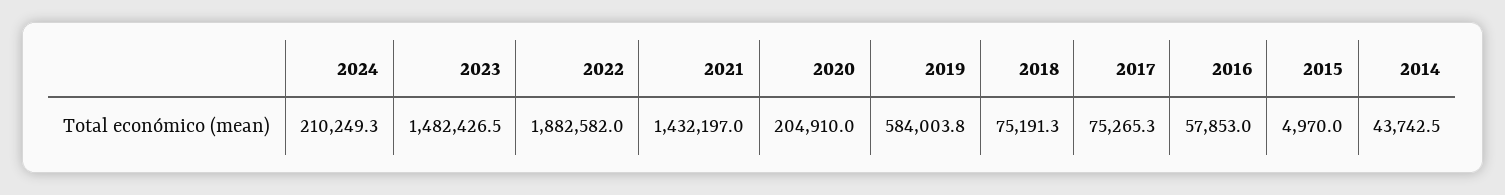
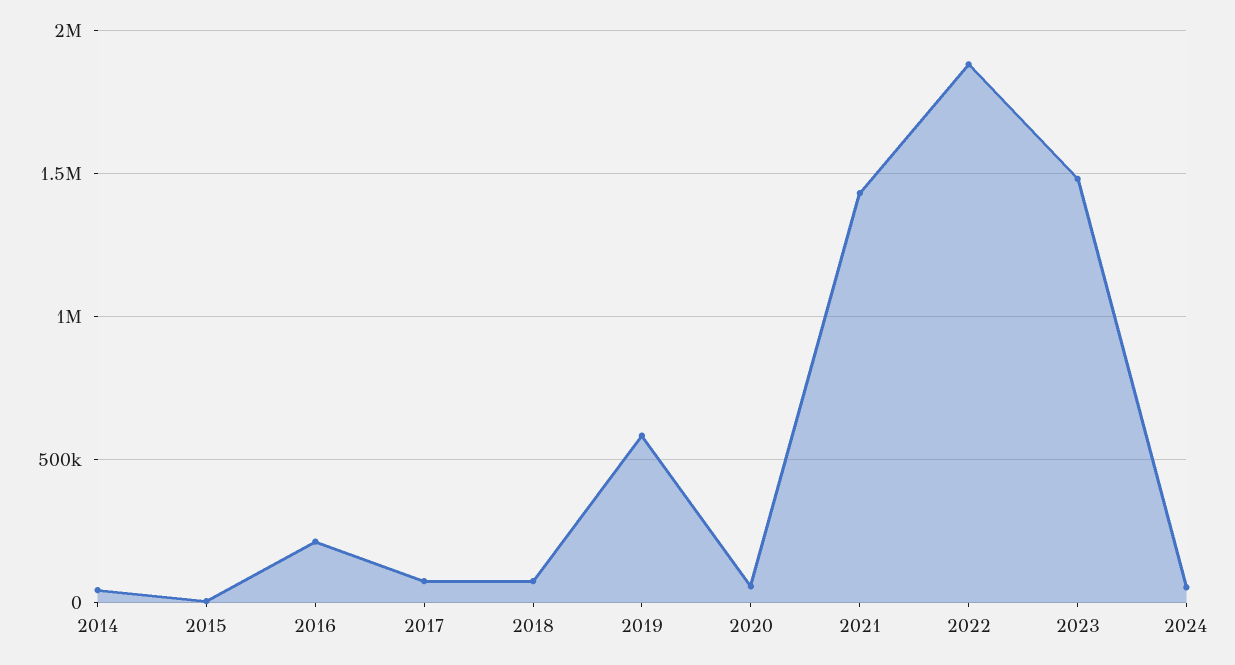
  {
-   "2024": 210249.3,
+   "2024": 50000,
    "2023": 1482426.5,
    "2022": 1882582,
    "2021": 1432197,
-   "2020": 204910,
+   "2020": 50000,
    "2019": 584003.8,
    "2018": 75191.3,
    "2017": 75265.3,
-   "2016": 57853,
+   "2016": 200000,
    "2015": 4970,
    "2014": 43742.5
  }

